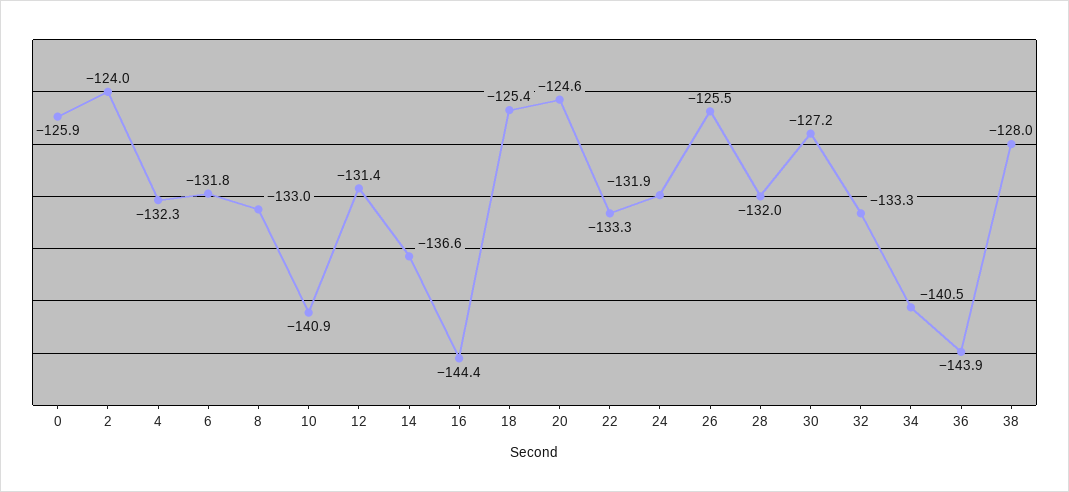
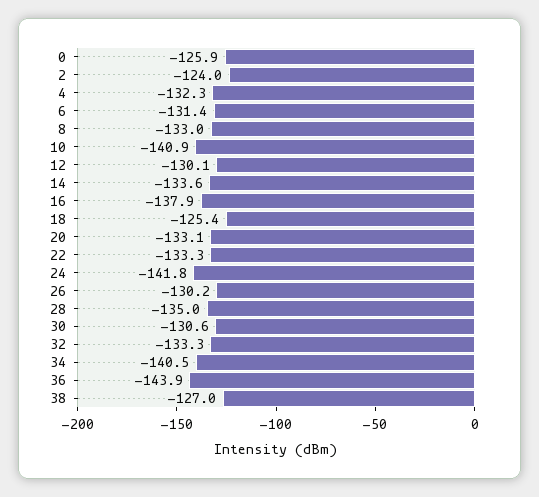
  {
    "0": -125.9,
    "2": -124,
    "4": -132.3,
-   "6": -131.8,
+   "6": -131.4,
    "8": -133,
    "10": -140.9,
-   "12": -131.4,
+   "12": -130.1,
-   "14": -136.6,
+   "14": -133.6,
-   "16": -144.4,
+   "16": -137.9,
    "18": -125.4,
-   "20": -124.6,
+   "20": -133.1,
    "22": -133.3,
-   "24": -131.9,
+   "24": -141.8,
-   "26": -125.5,
+   "26": -130.2,
-   "28": -132,
+   "28": -135,
-   "30": -127.2,
+   "30": -130.6,
    "32": -133.3,
    "34": -140.5,
    "36": -143.9,
-   "38": -128
+   "38": -127
  }

